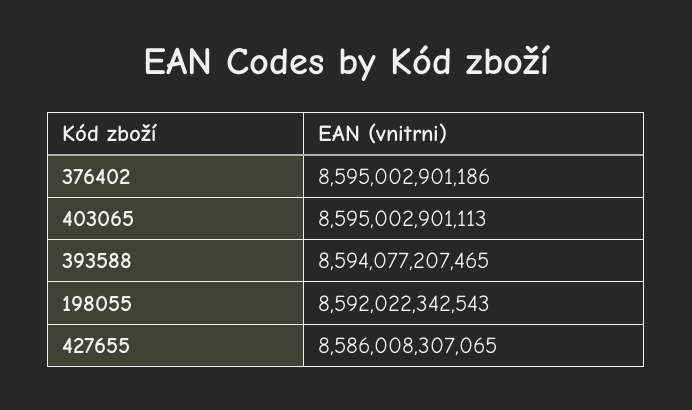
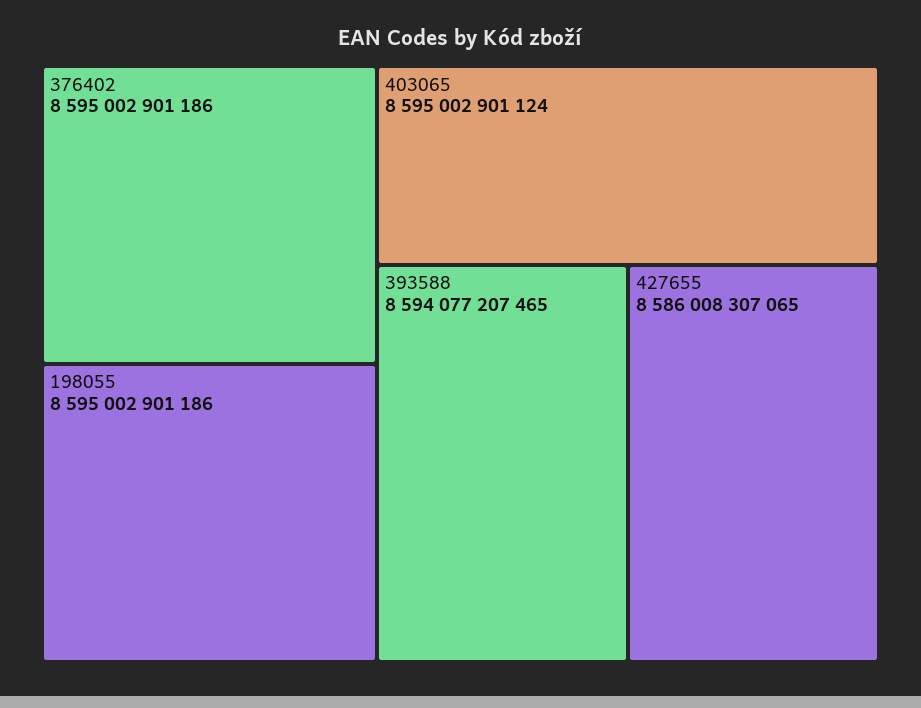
  {
    "376402": 8595002901186,
-   "403065": 8595002901113,
+   "403065": 8595002901124,
    "393588": 8594077207465,
-   "198055": 8592022342543,
+   "198055": 8595002901186,
    "427655": 8586008307065
  }

